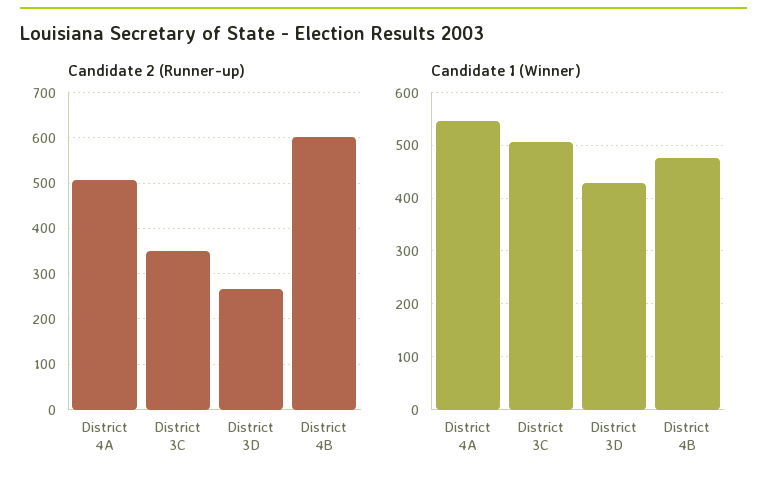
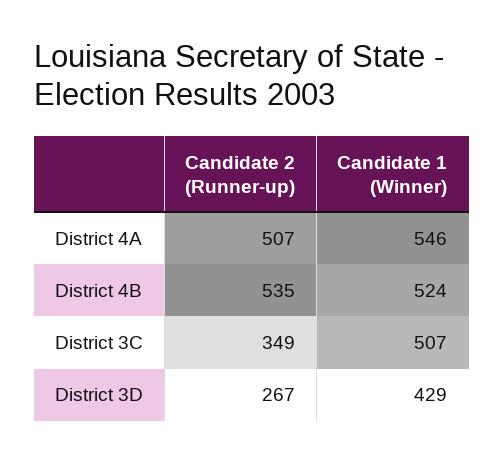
  {
    "Candidate 2 (Runner-up)": {
      "District 4A": 507,
      "District 3C": 349,
      "District 3D": 267,
-     "District 4B": 600
+     "District 4B": 535
    },
    "Candidate 1 (Winner)": {
      "District 4A": 546,
      "District 3C": 507,
      "District 3D": 429,
-     "District 4B": 480
+     "District 4B": 524
    }
  }

